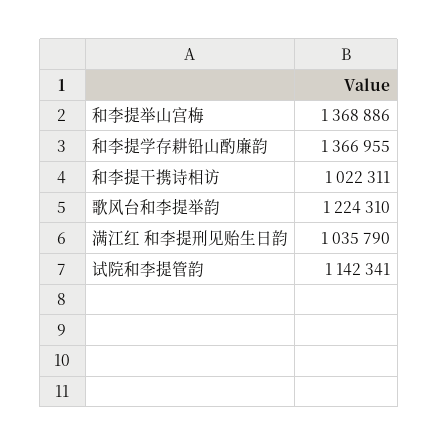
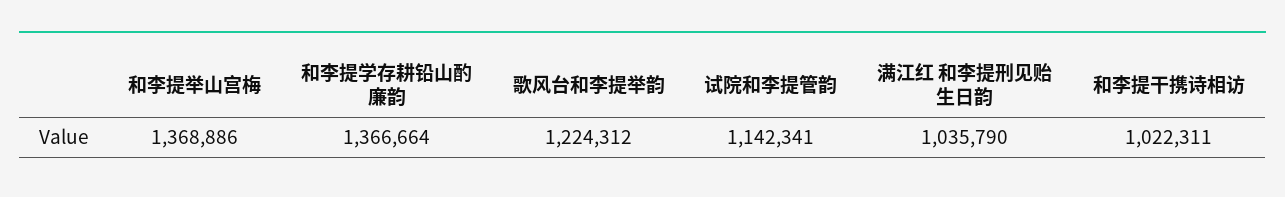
  {
    "和李提举山宫梅": 1368886,
-   "和李提学存耕铅山酌廉韵": 1366955,
+   "和李提学存耕铅山酌廉韵": 1366664,
    "和李提干携诗相访": 1022311,
-   "歌风台和李提举韵": 1224310,
+   "歌风台和李提举韵": 1224312,
    "满江红 和李提刑见贻生日韵": 1035790,
    "试院和李提管韵": 1142341
  }

